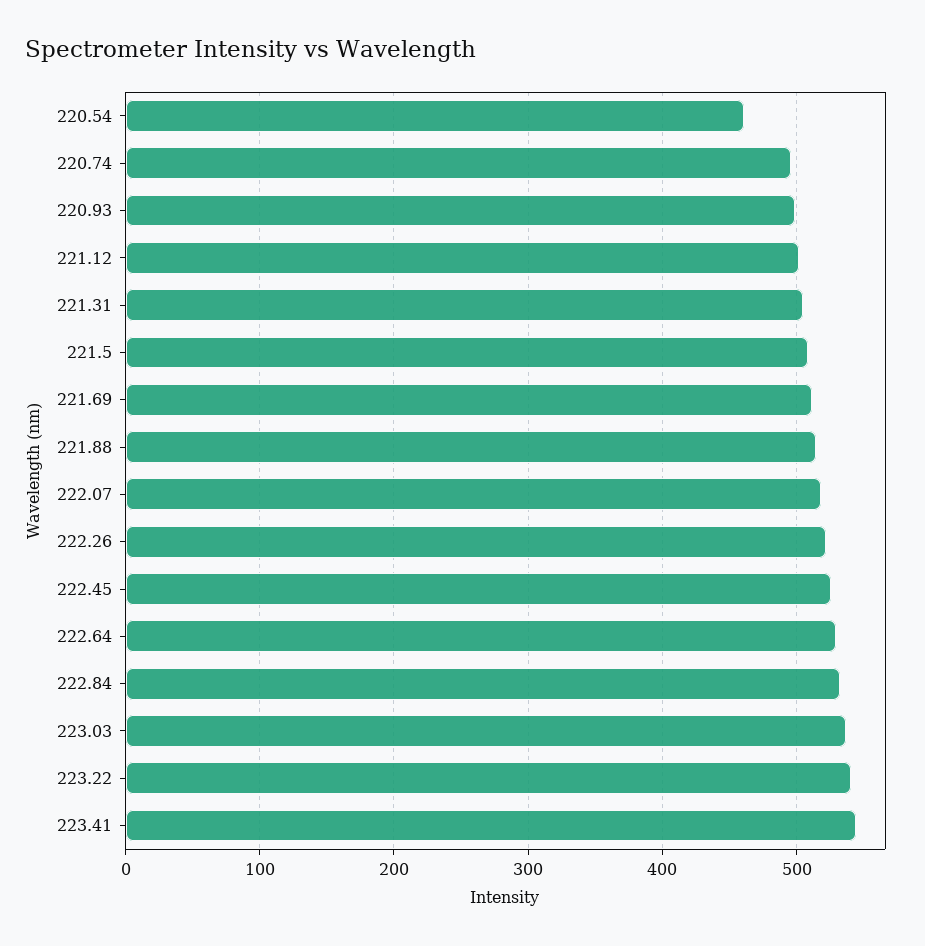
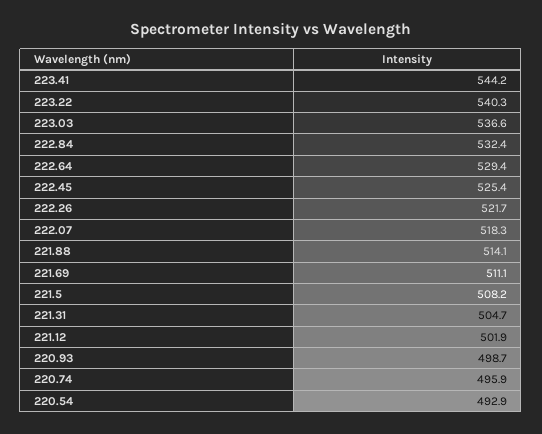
  {
-   "220.54": 460,
+   "220.54": 492.9,
    "220.74": 495.9,
    "220.93": 498.7,
    "221.12": 501.9,
    "221.31": 504.7,
    "221.5": 508.2,
    "221.69": 511.1,
    "221.88": 514.1,
    "222.07": 518.3,
    "222.26": 521.7,
    "222.45": 525.4,
    "222.64": 529.4,
    "222.84": 532.4,
    "223.03": 536.6,
    "223.22": 540.3,
    "223.41": 544.2
  }

